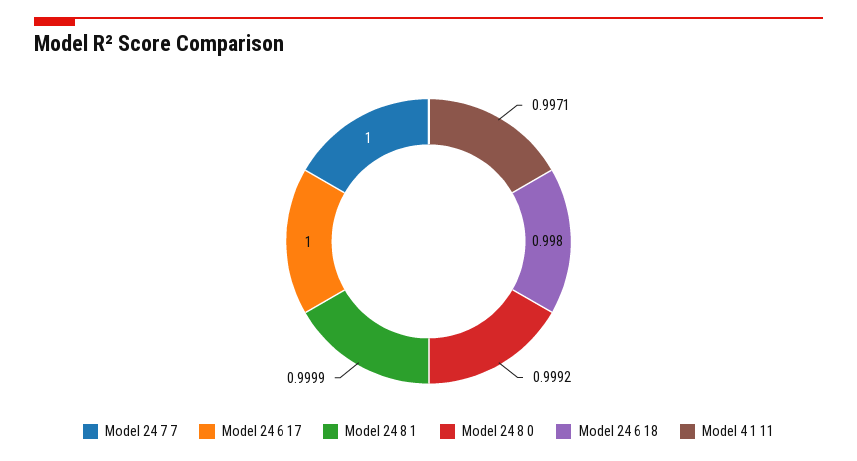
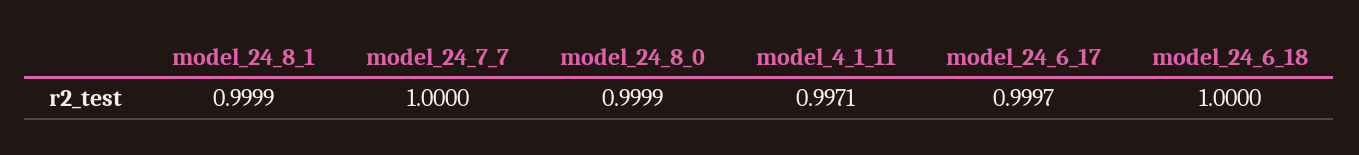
  {
    "Model 24 7 7": 1,
-   "Model 24 6 17": 1,
+   "Model 24 6 17": 0.9997,
    "Model 24 8 1": 0.9999,
-   "Model 24 8 0": 0.9992,
+   "Model 24 8 0": 0.9999,
-   "Model 24 6 18": 0.998,
+   "Model 24 6 18": 1,
    "Model 4 1 11": 0.9971
  }

